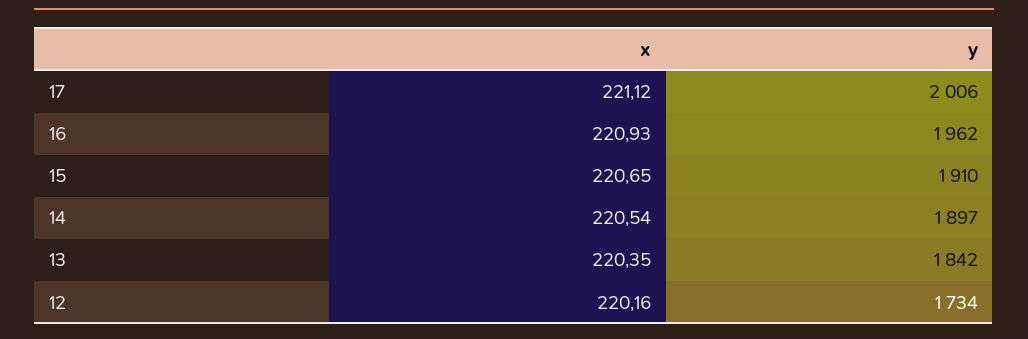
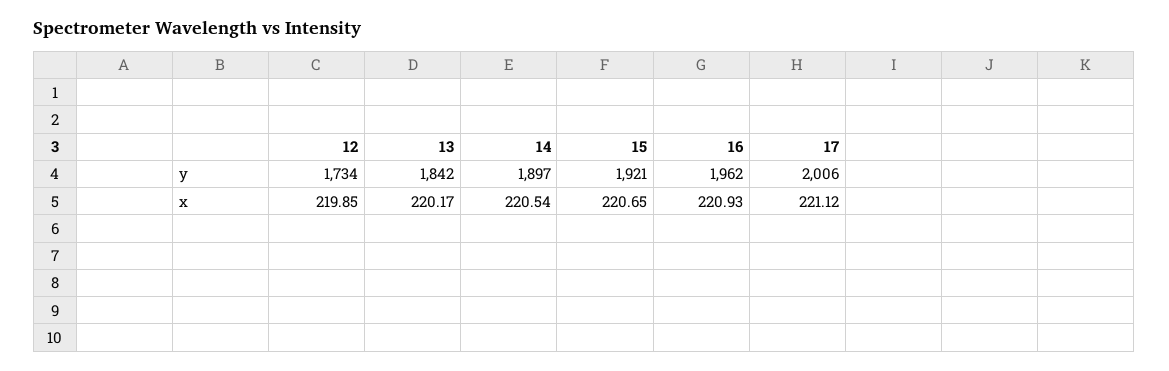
  {
    "x": {
      "17": 221.12,
      "16": 220.93,
      "15": 220.65,
      "14": 220.54,
-     "13": 220.35,
+     "13": 220.17,
-     "12": 220.16
+     "12": 219.85
    },
    "y": {
      "17": 2006,
      "16": 1962,
-     "15": 1910,
+     "15": 1921,
      "14": 1897,
      "13": 1842,
      "12": 1734
    }
  }

